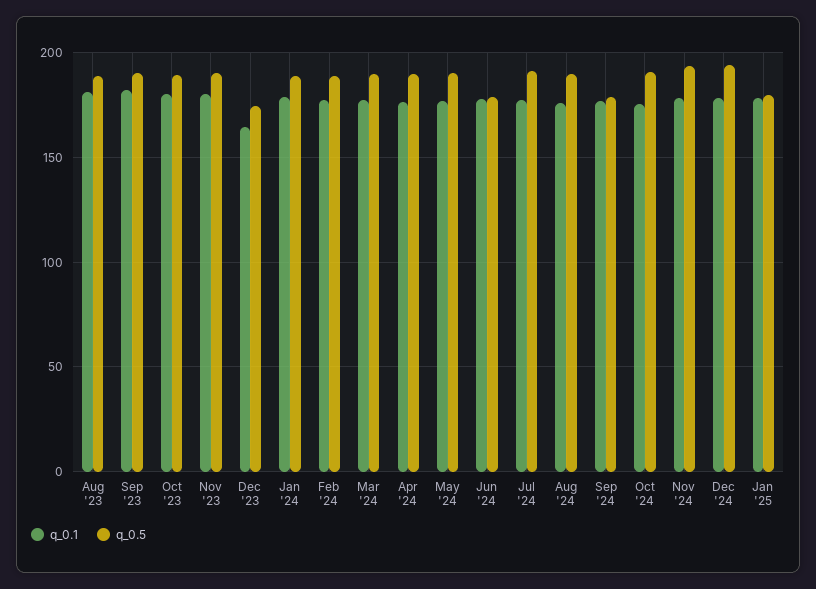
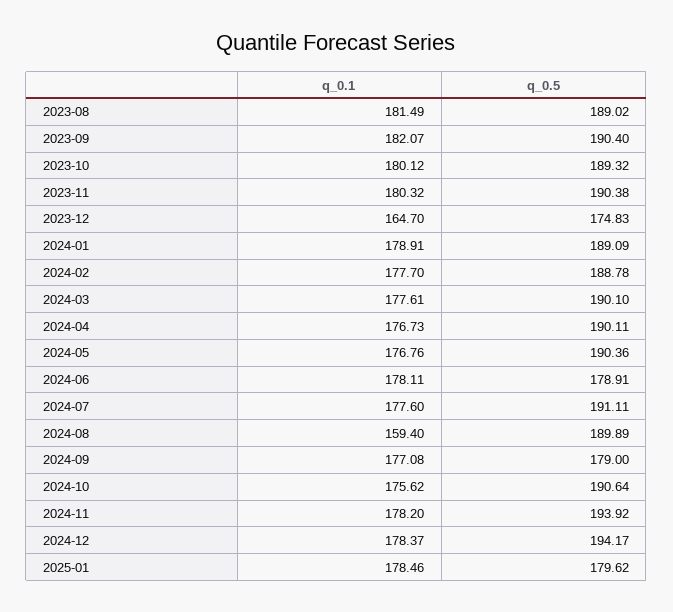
  {
    "q_0.1": {
      "Aug '23": 181.49,
      "Sep '23": 182.07,
      "Oct '23": 180.12,
      "Nov '23": 180.32,
      "Dec '23": 164.7,
      "Jan '24": 178.91,
      "Feb '24": 177.7,
      "Mar '24": 177.61,
      "Apr '24": 176.73,
      "May '24": 176.76,
      "Jun '24": 178.11,
      "Jul '24": 177.6,
-     "Aug '24": 175,
+     "Aug '24": 159.4,
      "Sep '24": 177.08,
      "Oct '24": 175.62,
      "Nov '24": 178.2,
      "Dec '24": 178.37,
      "Jan '25": 178.46
    },
    "q_0.5": {
      "Aug '23": 189.02,
      "Sep '23": 190.4,
      "Oct '23": 189.32,
      "Nov '23": 190.38,
      "Dec '23": 174.83,
      "Jan '24": 189.09,
      "Feb '24": 188.78,
      "Mar '24": 190.1,
      "Apr '24": 190.11,
      "May '24": 190.36,
      "Jun '24": 178.91,
      "Jul '24": 191.11,
      "Aug '24": 189.89,
      "Sep '24": 179,
      "Oct '24": 190.64,
      "Nov '24": 193.92,
      "Dec '24": 194.17,
      "Jan '25": 179.62
    }
  }

